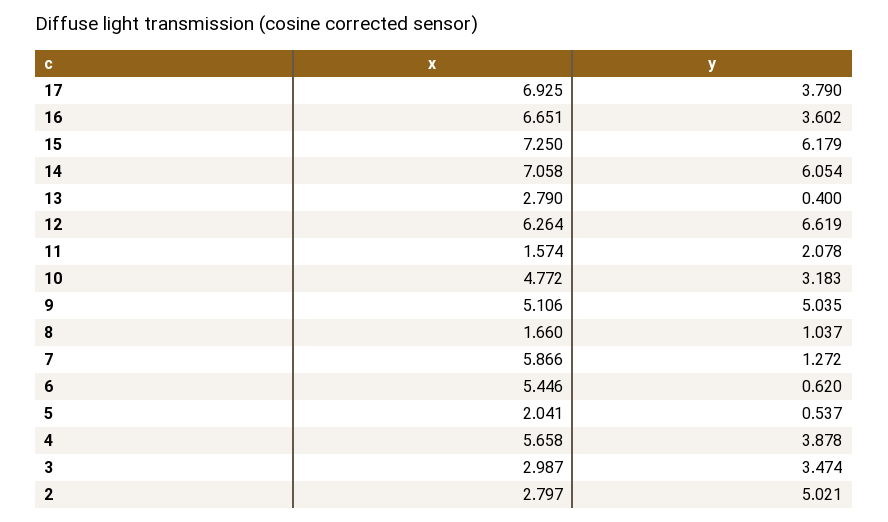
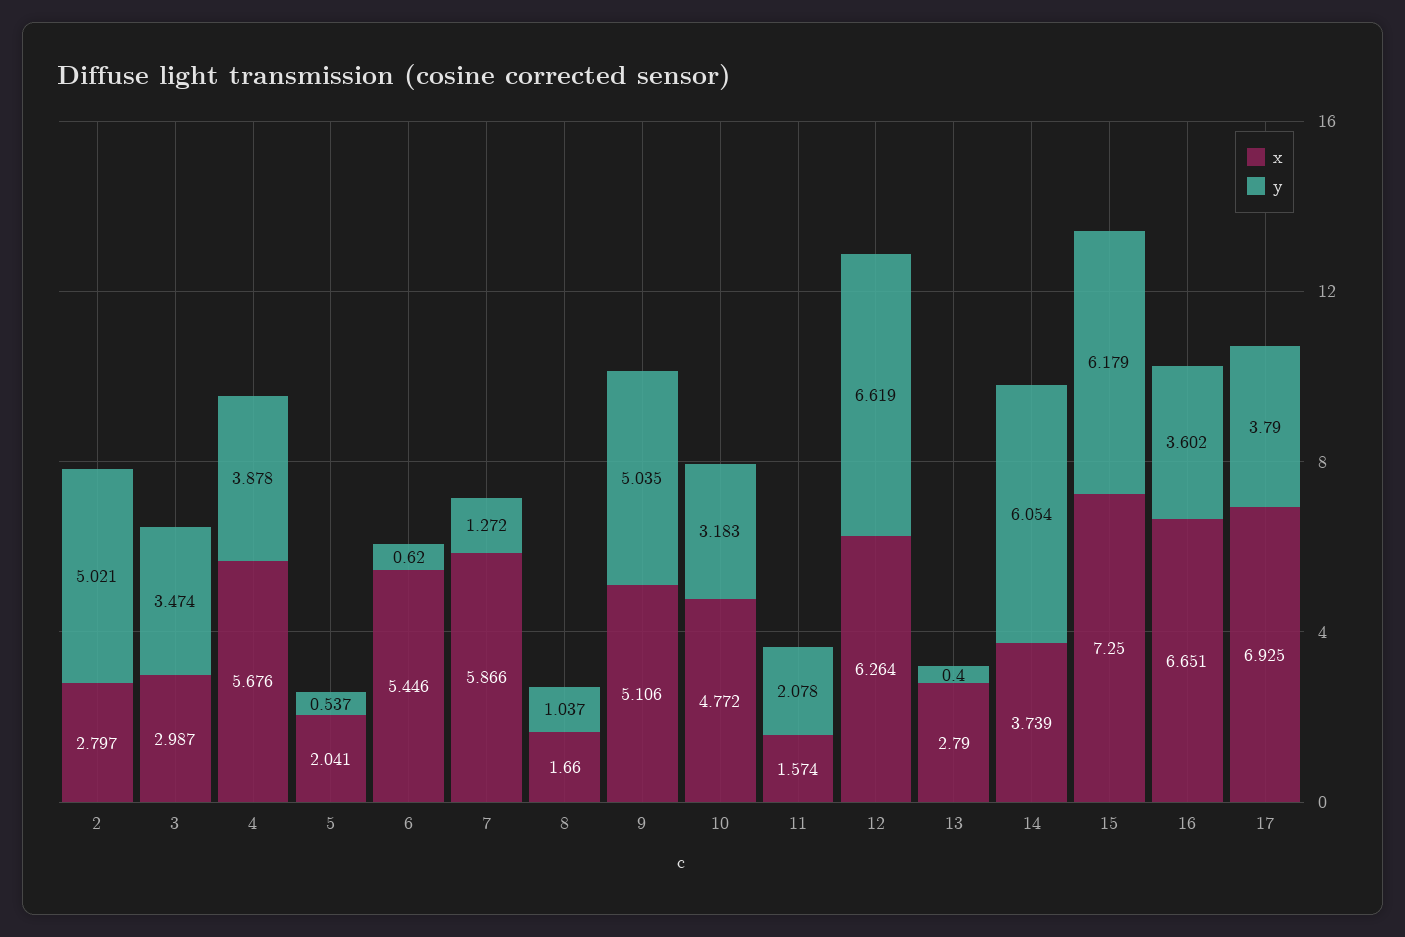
  {
    "x": {
      "17": 6.925,
      "16": 6.651,
      "15": 7.25,
-     "14": 7.058,
+     "14": 3.739,
      "13": 2.79,
      "12": 6.264,
      "11": 1.574,
      "10": 4.772,
      "9": 5.106,
      "8": 1.66,
      "7": 5.866,
      "6": 5.446,
      "5": 2.041,
-     "4": 5.658,
+     "4": 5.676,
      "3": 2.987,
      "2": 2.797
    },
    "y": {
      "17": 3.79,
      "16": 3.602,
      "15": 6.179,
      "14": 6.054,
      "13": 0.4,
      "12": 6.619,
      "11": 2.078,
      "10": 3.183,
      "9": 5.035,
      "8": 1.037,
      "7": 1.272,
      "6": 0.62,
      "5": 0.537,
      "4": 3.878,
      "3": 3.474,
      "2": 5.021
    }
  }

